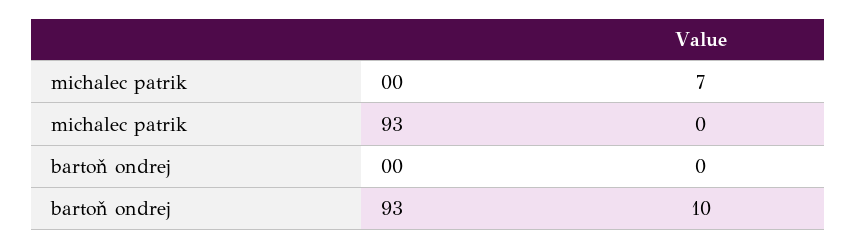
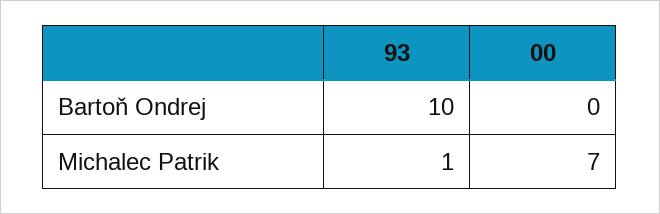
  {
    "michalec patrik": {
      "00": 7,
-     "93": 0
+     "93": 1
    },
    "bartoň ondrej": {
      "00": 0,
      "93": 10
    }
  }

